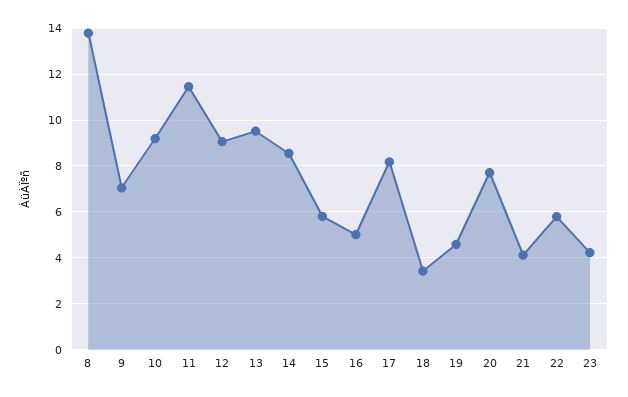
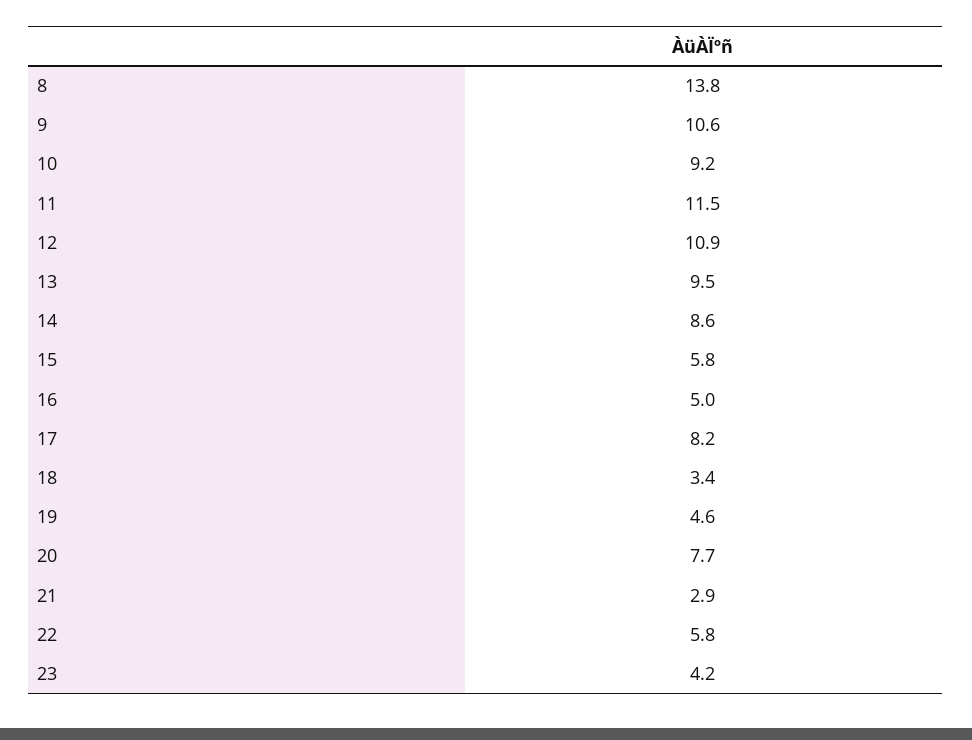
  {
    "8": 13.8,
-   "9": 7,
+   "9": 10.6,
    "10": 9.2,
    "11": 11.5,
-   "12": 9,
+   "12": 10.9,
    "13": 9.5,
    "14": 8.6,
    "15": 5.8,
    "16": 5,
    "17": 8.2,
    "18": 3.4,
    "19": 4.6,
    "20": 7.7,
-   "21": 4,
+   "21": 2.9,
    "22": 5.8,
    "23": 4.2
  }

